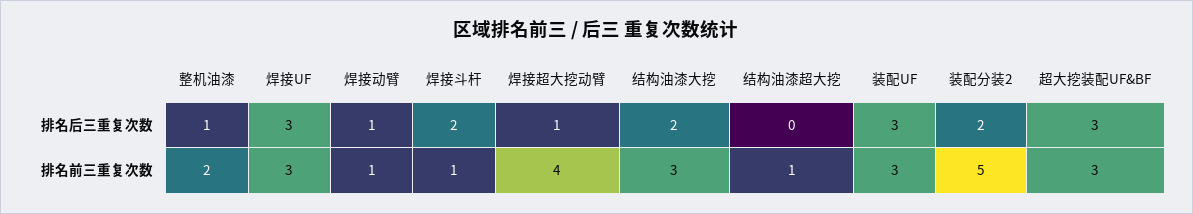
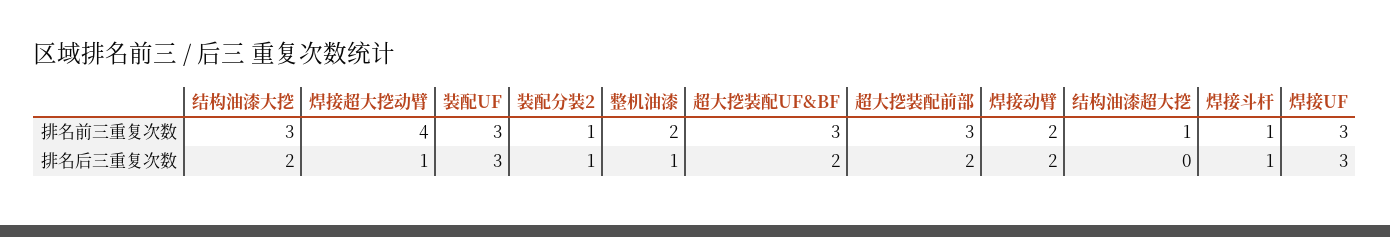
  {
    "整机油漆": {
      "排名后三重复次数": 1,
      "排名前三重复次数": 2
    },
    "焊接UF": {
      "排名后三重复次数": 3,
      "排名前三重复次数": 3
    },
    "焊接动臂": {
-     "排名后三重复次数": 1,
+     "排名后三重复次数": 2,
-     "排名前三重复次数": 1
+     "排名前三重复次数": 2
    },
    "焊接斗杆": {
-     "排名后三重复次数": 2,
+     "排名后三重复次数": 1,
      "排名前三重复次数": 1
    },
    "焊接超大挖动臂": {
      "排名后三重复次数": 1,
      "排名前三重复次数": 4
    },
    "结构油漆大挖": {
      "排名后三重复次数": 2,
      "排名前三重复次数": 3
    },
    "结构油漆超大挖": {
      "排名后三重复次数": 0,
      "排名前三重复次数": 1
    },
    "装配UF": {
      "排名后三重复次数": 3,
      "排名前三重复次数": 3
    },
    "装配分装2": {
-     "排名后三重复次数": 2,
+     "排名后三重复次数": 1,
-     "排名前三重复次数": 5
+     "排名前三重复次数": 1
    },
    "超大挖装配UF&BF": {
-     "排名后三重复次数": 3,
+     "排名后三重复次数": 2,
      "排名前三重复次数": 3
-   }
+   },
+   "超大挖装配前部": {
+     "排名前三重复次数": 3,
+     "排名后三重复次数": 2
+   }
  }

